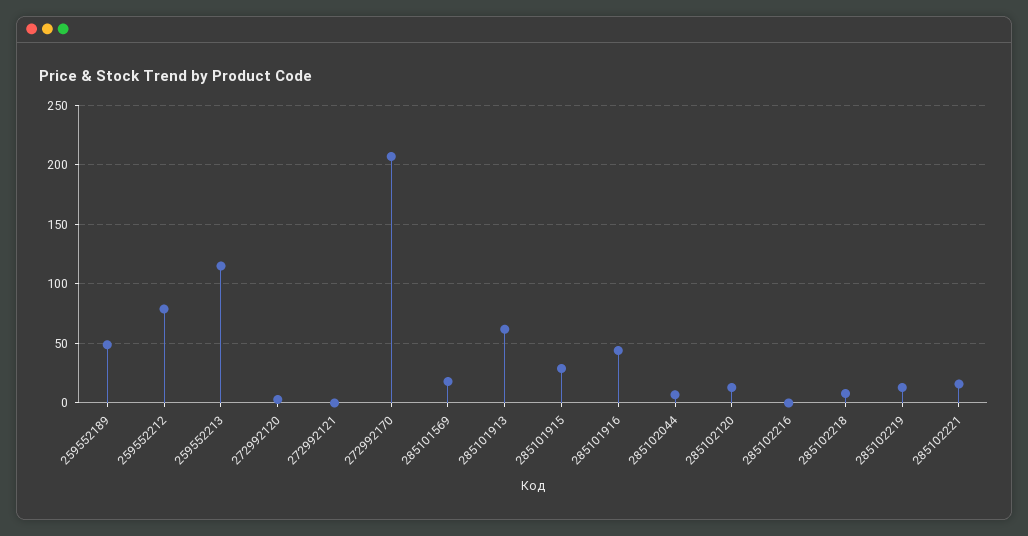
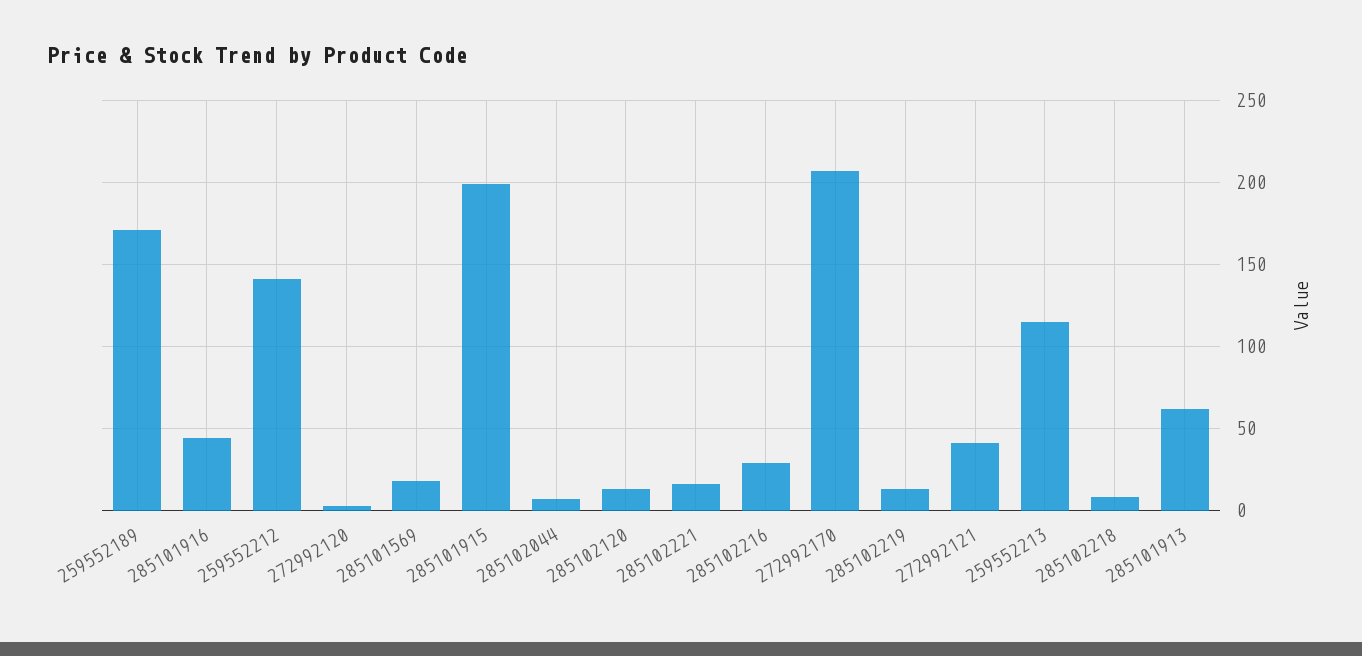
  {
-   "259552189": 50,
+   "259552189": 170,
-   "259552212": 80,
+   "259552212": 140,
    "259552213": 115,
    "272992120": 5,
-   "272992121": 0,
+   "272992121": 40,
    "272992170": 205,
    "285101569": 20,
    "285101913": 60,
-   "285101915": 30,
+   "285101915": 200,
    "285101916": 45,
    "285102044": 5,
    "285102120": 15,
-   "285102216": 0,
+   "285102216": 30,
    "285102218": 10,
    "285102219": 15,
    "285102221": 15
  }

